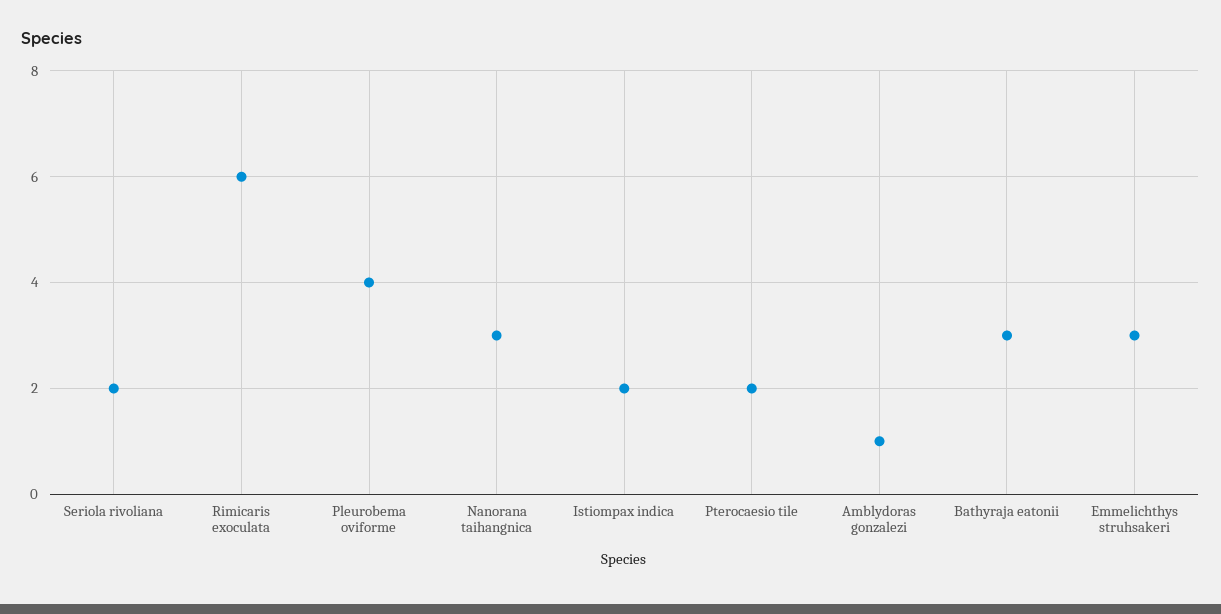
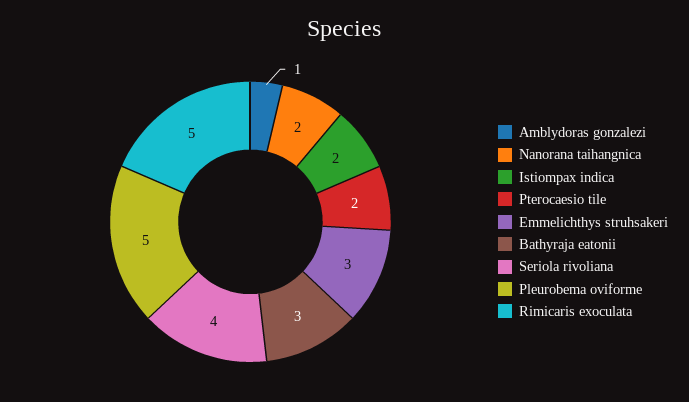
  {
-   "Seriola rivoliana": 2,
+   "Seriola rivoliana": 4,
-   "Rimicaris exoculata": 6,
+   "Rimicaris exoculata": 5,
-   "Pleurobema oviforme": 4,
+   "Pleurobema oviforme": 5,
-   "Nanorana taihangnica": 3,
+   "Nanorana taihangnica": 2,
    "Istiompax indica": 2,
    "Pterocaesio tile": 2,
    "Amblydoras gonzalezi": 1,
    "Bathyraja eatonii": 3,
    "Emmelichthys struhsakeri": 3
  }

